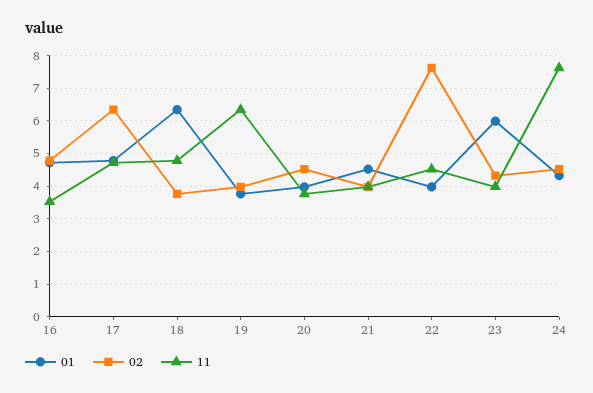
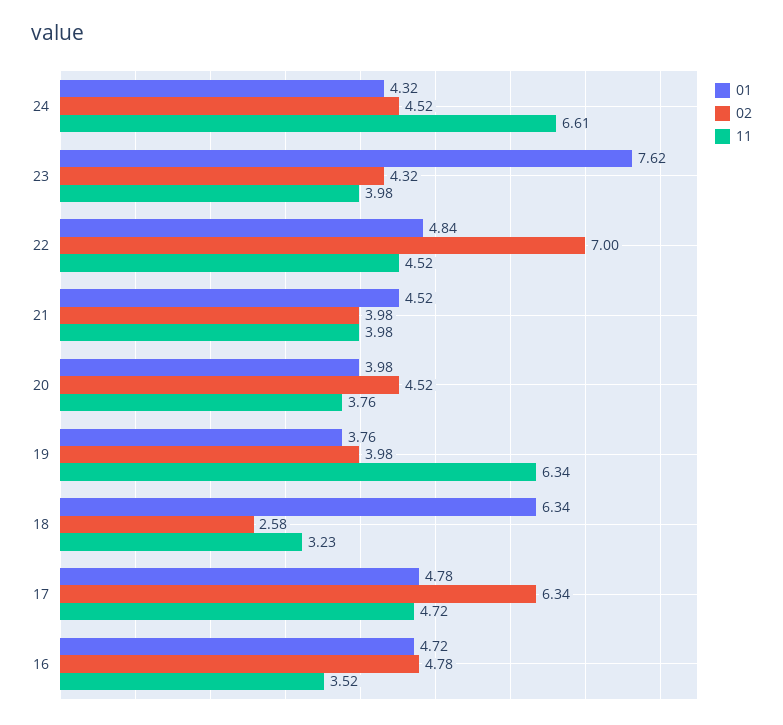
  {
    "01": {
      "16": 4.72,
      "17": 4.78,
      "18": 6.34,
      "19": 3.76,
      "20": 3.98,
      "21": 4.52,
-     "22": 4,
+     "22": 4.84,
-     "23": 6,
+     "23": 7.62,
      "24": 4.32
    },
    "02": {
      "16": 4.78,
      "17": 6.34,
-     "18": 3.8,
+     "18": 2.58,
      "19": 3.98,
      "20": 4.52,
      "21": 3.98,
-     "22": 7.6,
+     "22": 7,
      "23": 4.32,
      "24": 4.52
    },
    "11": {
      "16": 3.52,
      "17": 4.72,
-     "18": 4.8,
+     "18": 3.23,
      "19": 6.34,
      "20": 3.76,
      "21": 3.98,
      "22": 4.52,
      "23": 3.98,
-     "24": 7.6
+     "24": 6.61
    }
  }

